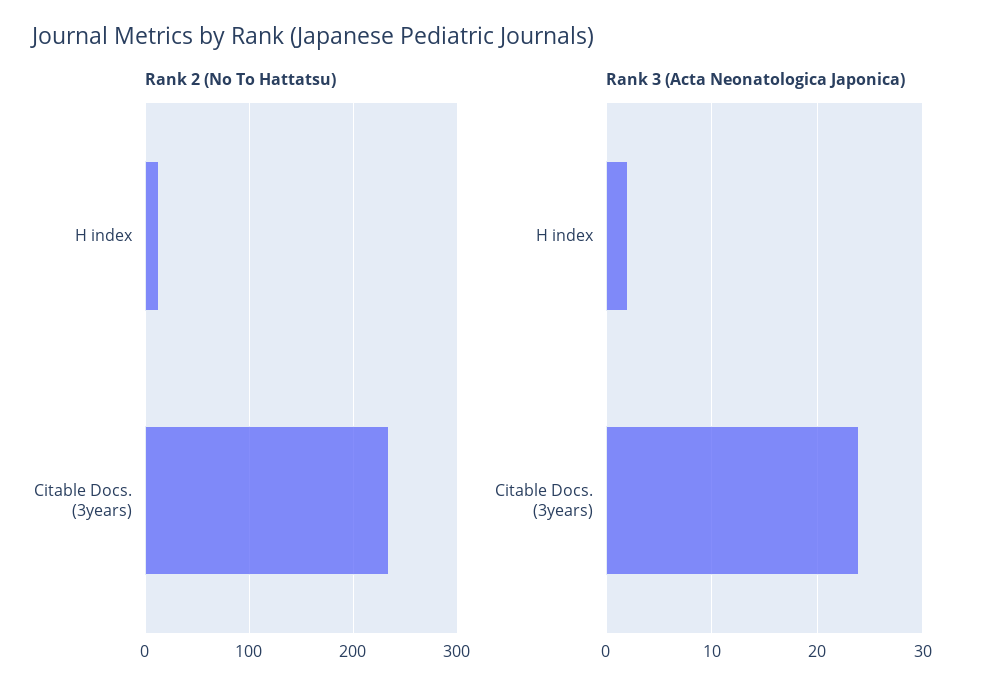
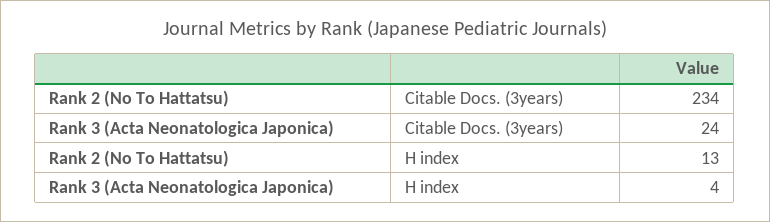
  {
    "Rank 2 (No To Hattatsu)": {
      "H index": 13,
      "Citable Docs. (3years)": 234
    },
    "Rank 3 (Acta Neonatologica Japonica)": {
-     "H index": 2,
+     "H index": 4,
      "Citable Docs. (3years)": 24
    }
  }

